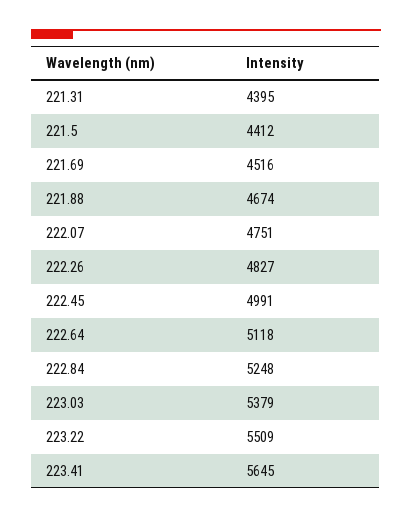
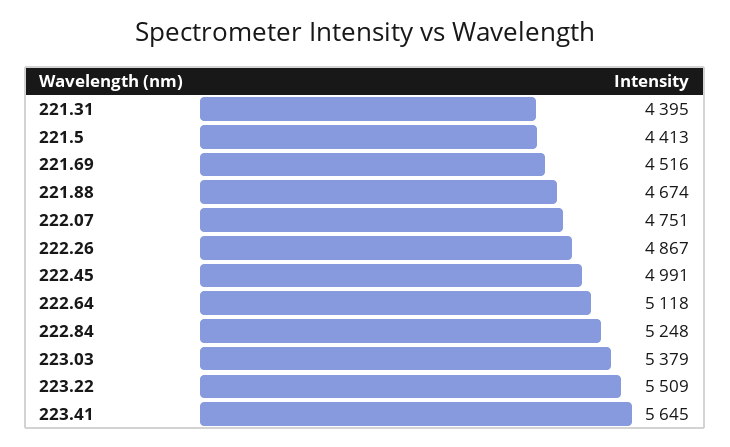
  {
    "221.31": 4395,
-   "221.5": 4412,
+   "221.5": 4413,
    "221.69": 4516,
    "221.88": 4674,
    "222.07": 4751,
-   "222.26": 4827,
+   "222.26": 4867,
    "222.45": 4991,
    "222.64": 5118,
    "222.84": 5248,
    "223.03": 5379,
    "223.22": 5509,
    "223.41": 5645
  }

